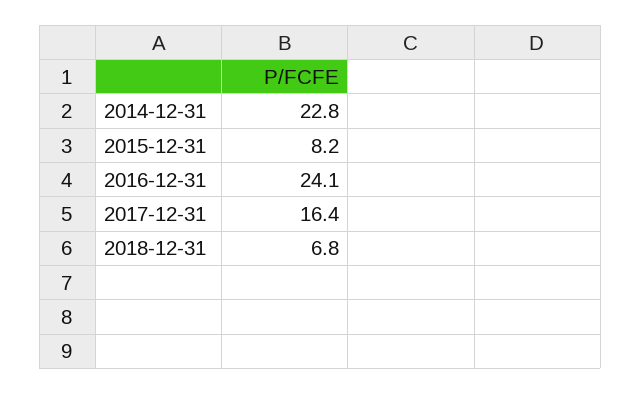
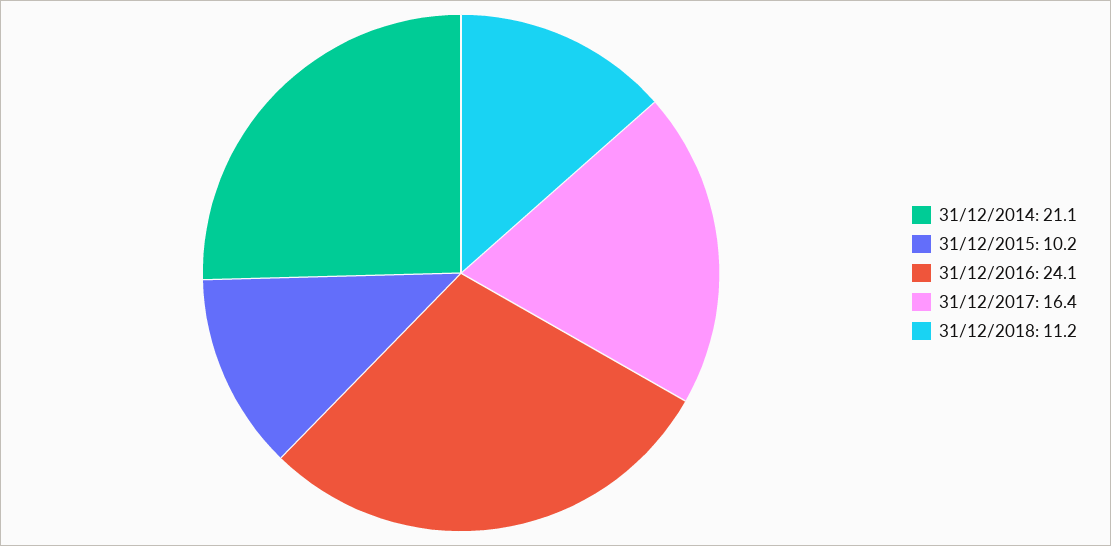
  {
-   "2014-12-31": 22.8,
+   "2014-12-31": 21.1,
-   "2015-12-31": 8.2,
+   "2015-12-31": 10.2,
    "2016-12-31": 24.1,
    "2017-12-31": 16.4,
-   "2018-12-31": 6.8
+   "2018-12-31": 11.2
  }

